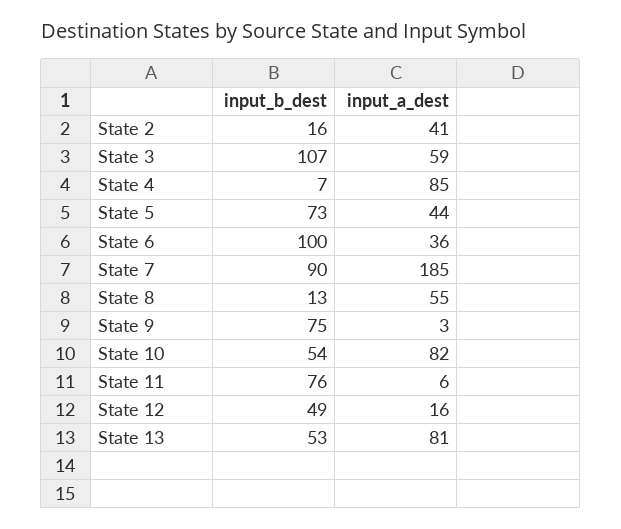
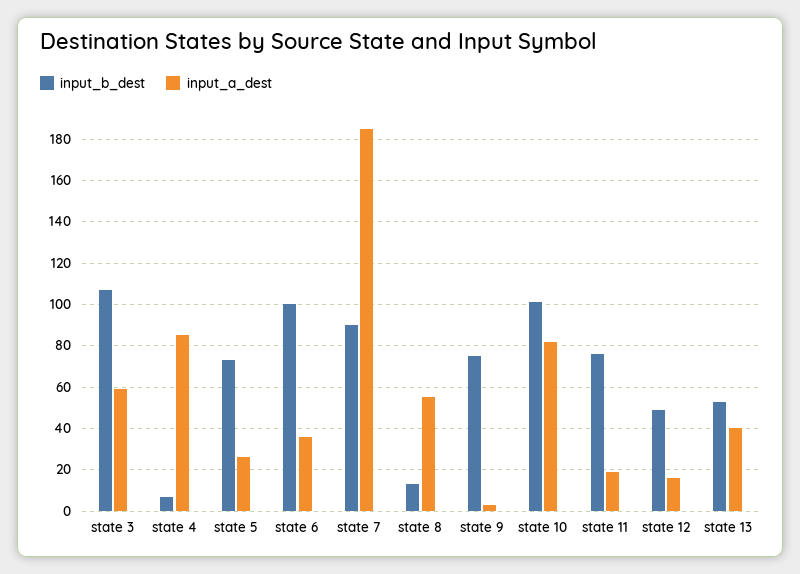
  {
    "input_b_dest": {
-     "State 2": 16,
      "State 3": 107,
      "State 4": 7,
      "State 5": 73,
      "State 6": 100,
      "State 7": 90,
      "State 8": 13,
      "State 9": 75,
-     "State 10": 54,
+     "State 10": 100,
      "State 11": 76,
      "State 12": 49,
      "State 13": 53
    },
    "input_a_dest": {
-     "State 2": 41,
      "State 3": 59,
      "State 4": 85,
-     "State 5": 44,
+     "State 5": 25,
      "State 6": 36,
      "State 7": 185,
      "State 8": 55,
      "State 9": 3,
      "State 10": 82,
-     "State 11": 6,
+     "State 11": 20,
      "State 12": 16,
-     "State 13": 81
+     "State 13": 40
    }
  }

